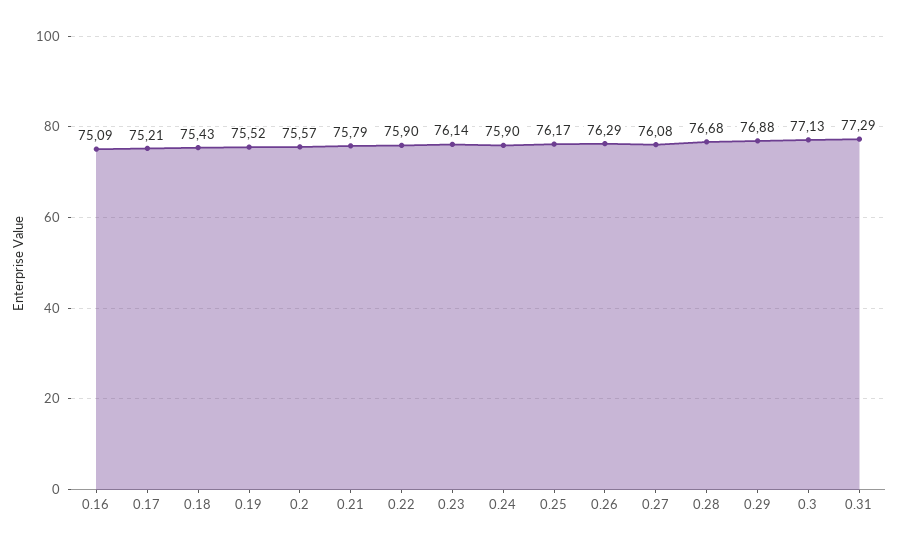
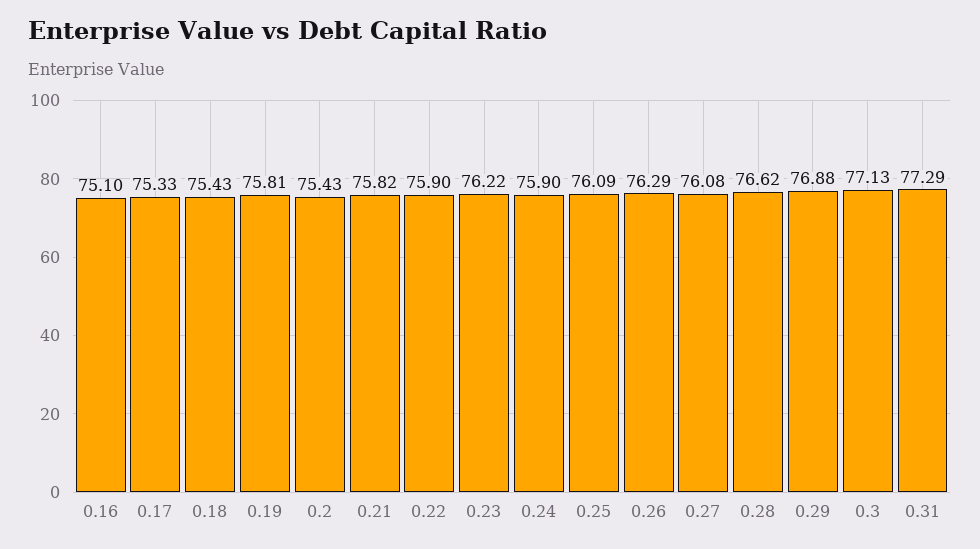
  {
-   "0.16": 75.09,
+   "0.16": 75.1,
-   "0.17": 75.21,
+   "0.17": 75.33,
    "0.18": 75.43,
-   "0.19": 75.52,
+   "0.19": 75.81,
-   "0.2": 75.57,
+   "0.2": 75.43,
-   "0.21": 75.79,
+   "0.21": 75.82,
    "0.22": 75.9,
-   "0.23": 76.14,
+   "0.23": 76.22,
    "0.24": 75.9,
-   "0.25": 76.17,
+   "0.25": 76.09,
    "0.26": 76.29,
    "0.27": 76.08,
-   "0.28": 76.68,
+   "0.28": 76.62,
    "0.29": 76.88,
    "0.3": 77.13,
    "0.31": 77.29
  }

